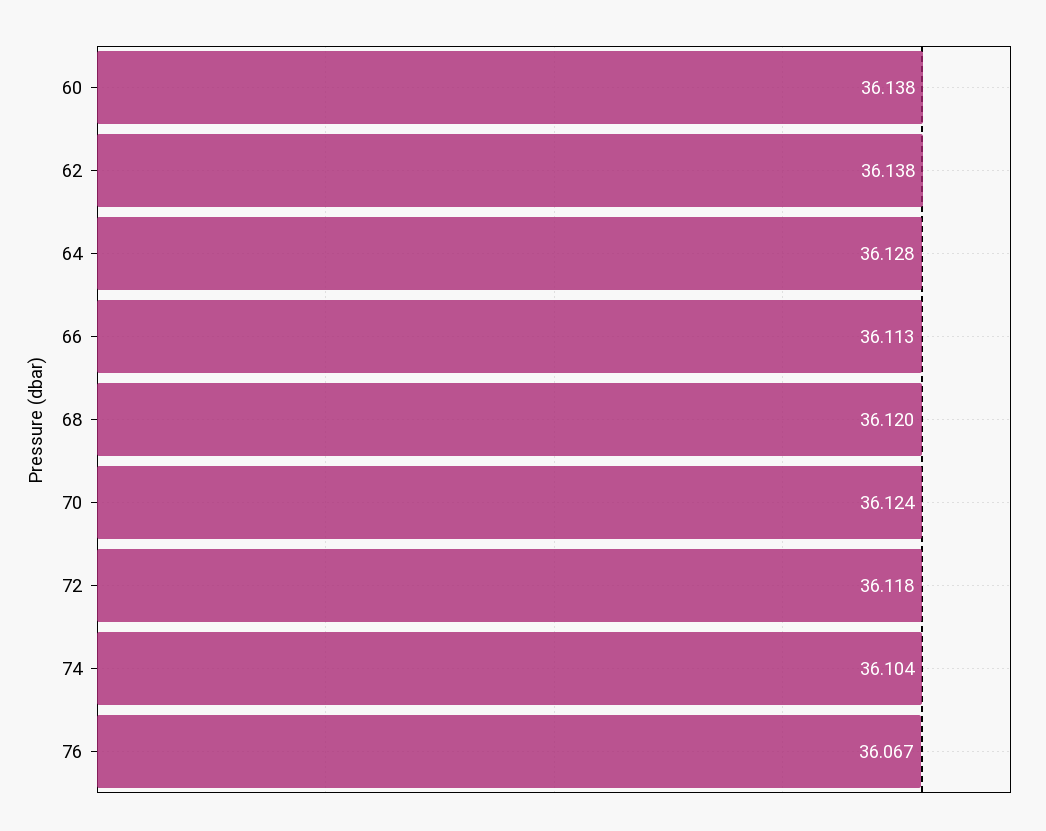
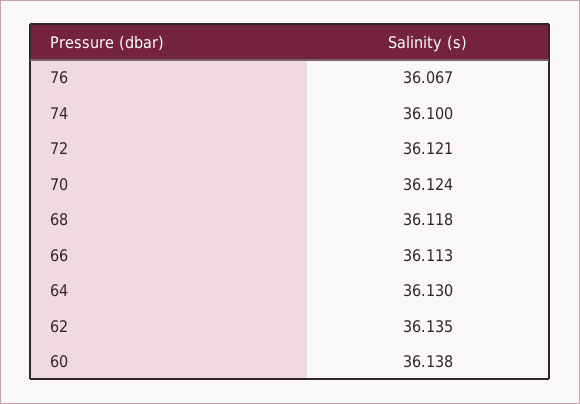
  {
    "60": 36.138,
-   "62": 36.138,
+   "62": 36.135,
-   "64": 36.128,
+   "64": 36.13,
    "66": 36.113,
-   "68": 36.12,
+   "68": 36.118,
    "70": 36.124,
-   "72": 36.118,
+   "72": 36.121,
-   "74": 36.104,
+   "74": 36.1,
    "76": 36.067
  }

